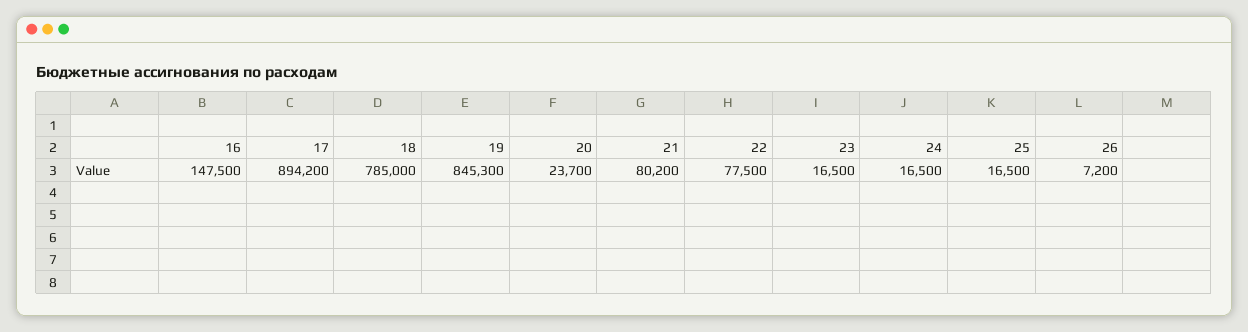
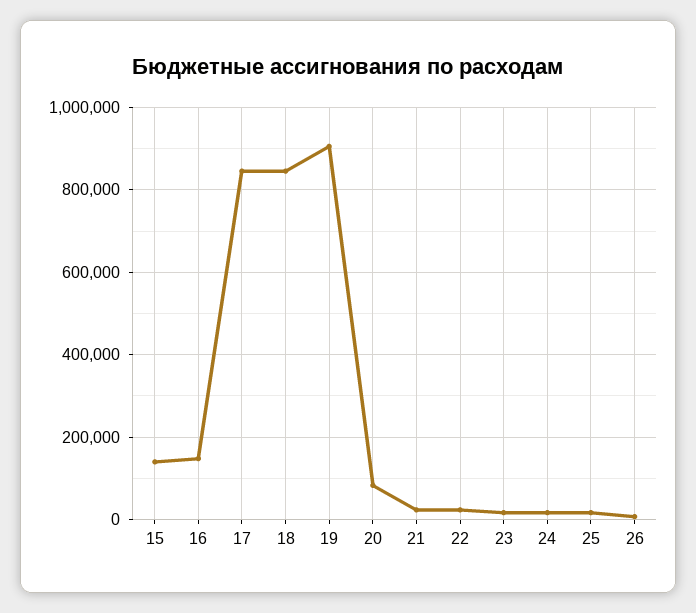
  {
    "16": 147500,
-   "17": 894200,
+   "17": 840000,
-   "18": 785000,
+   "18": 840000,
-   "19": 845300,
+   "19": 900000,
-   "20": 23700,
+   "20": 80000,
-   "21": 80200,
+   "21": 20000,
-   "22": 77500,
+   "22": 20000,
    "23": 16500,
    "24": 16500,
    "25": 16500,
-   "26": 7200
+   "26": 7200,
+   "15": 140000
  }

